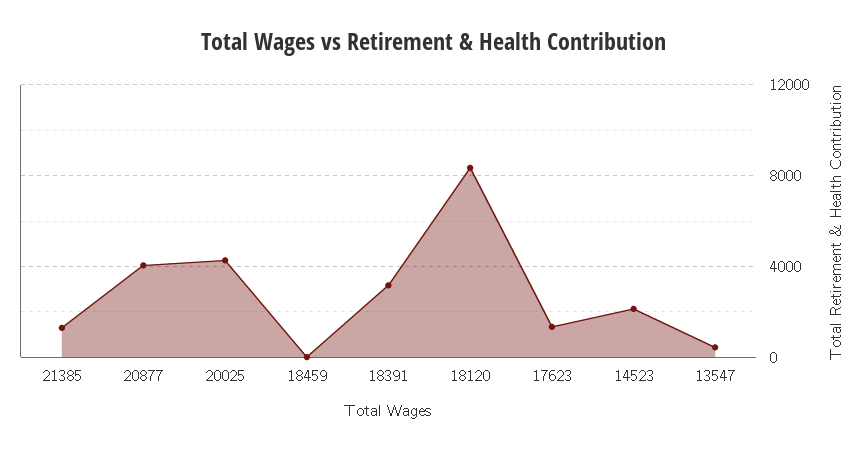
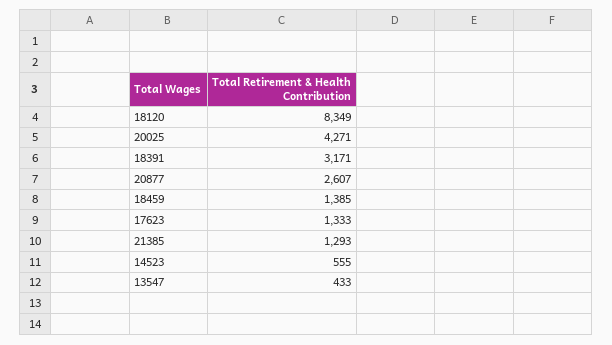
  {
    "21385": 1293,
-   "20877": 4000,
+   "20877": 2607,
    "20025": 4271,
-   "18459": 0,
+   "18459": 1385,
    "18391": 3171,
    "18120": 8349,
    "17623": 1333,
-   "14523": 2000,
+   "14523": 555,
    "13547": 433
  }

